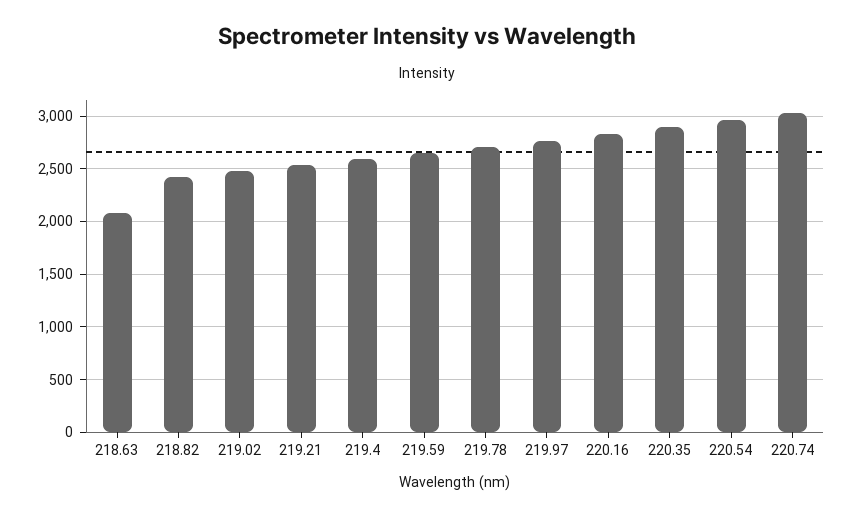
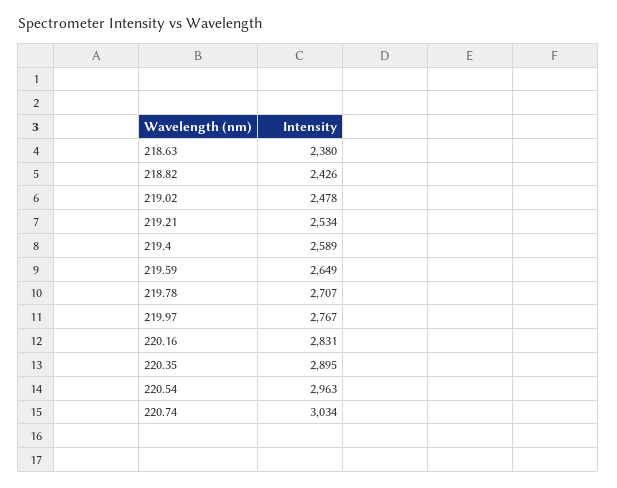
  {
-   "218.63": 2100,
+   "218.63": 2380,
    "218.82": 2426,
    "219.02": 2478,
    "219.21": 2534,
    "219.4": 2589,
    "219.59": 2649,
    "219.78": 2707,
    "219.97": 2767,
    "220.16": 2831,
    "220.35": 2895,
    "220.54": 2963,
    "220.74": 3034
  }

